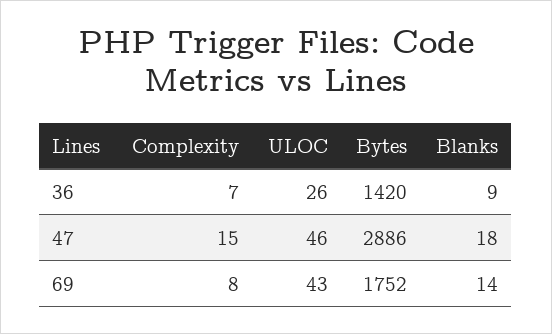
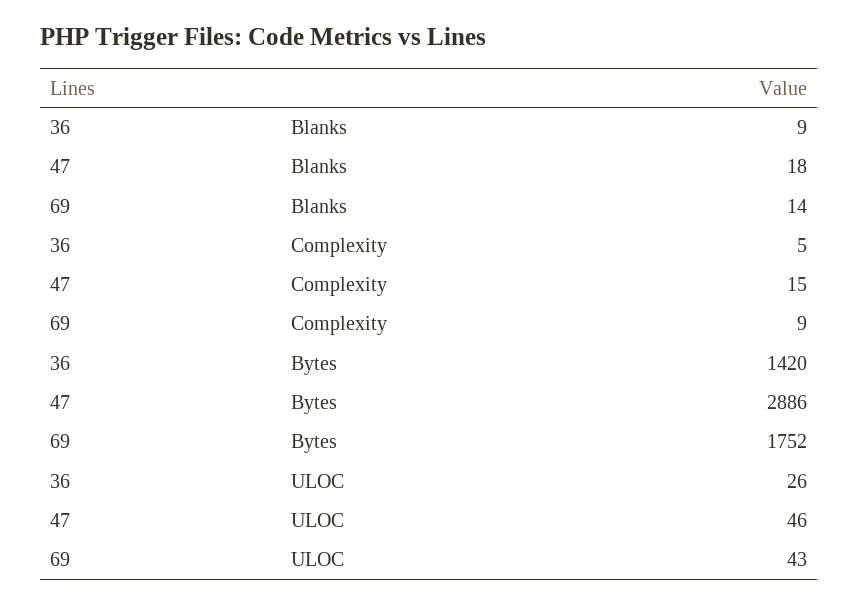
  {
    "Complexity": {
-     "36": 7,
+     "36": 5,
      "47": 15,
-     "69": 8
+     "69": 9
    },
    "ULOC": {
      "36": 26,
      "47": 46,
      "69": 43
    },
    "Bytes": {
      "36": 1420,
      "47": 2886,
      "69": 1752
    },
    "Blanks": {
      "36": 9,
      "47": 18,
      "69": 14
    }
  }

